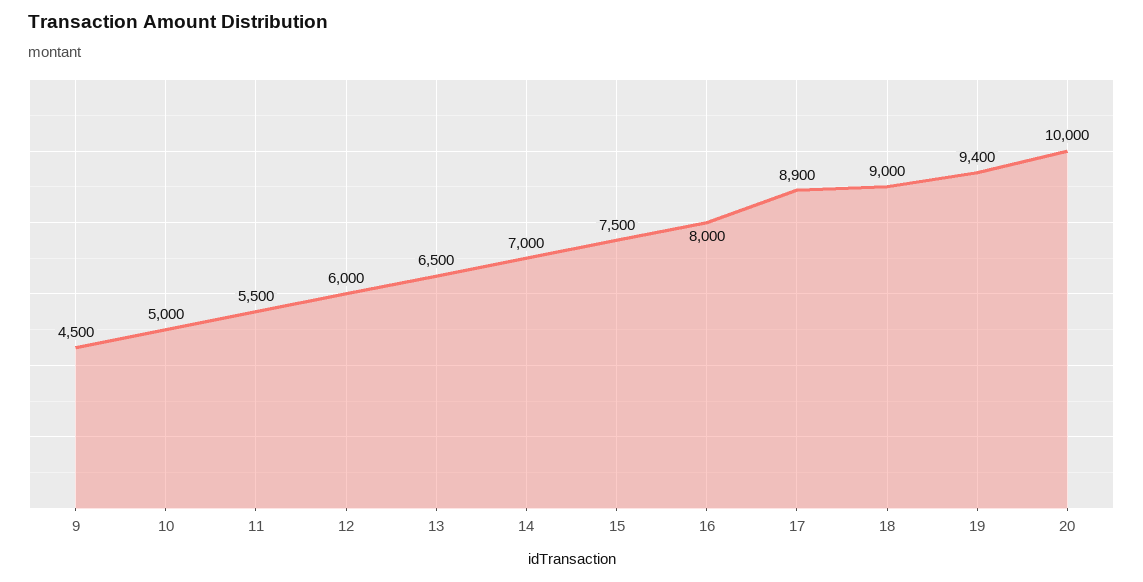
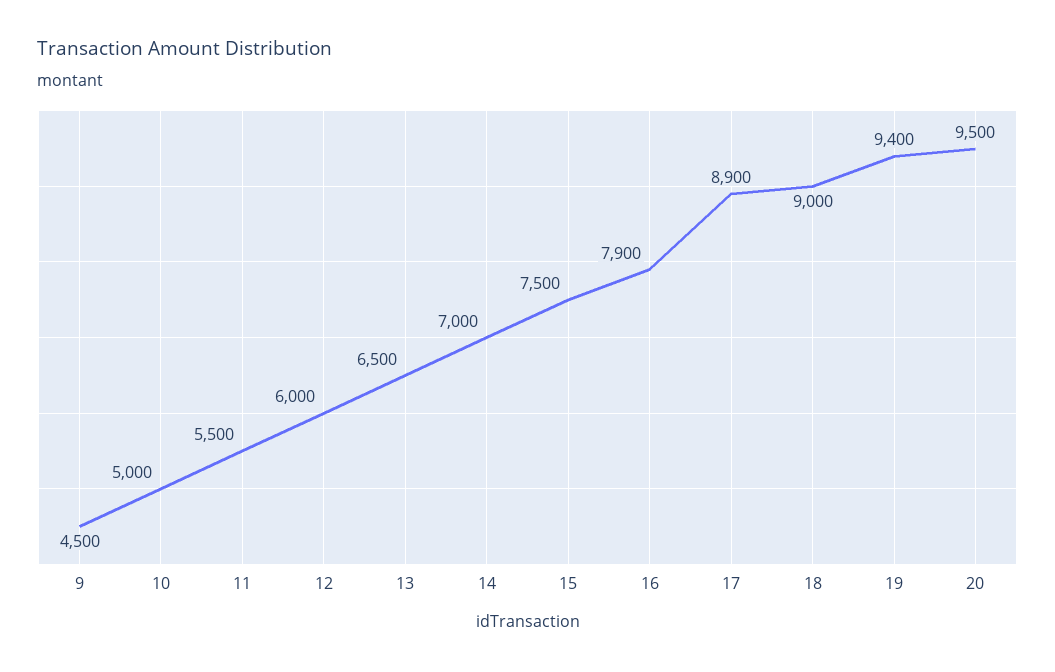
  {
    "9": 4500,
    "10": 5000,
    "11": 5500,
    "12": 6000,
    "13": 6500,
    "14": 7000,
    "15": 7500,
-   "16": 8000,
+   "16": 7900,
    "17": 8900,
    "18": 9000,
    "19": 9400,
-   "20": 10000
+   "20": 9500
  }

